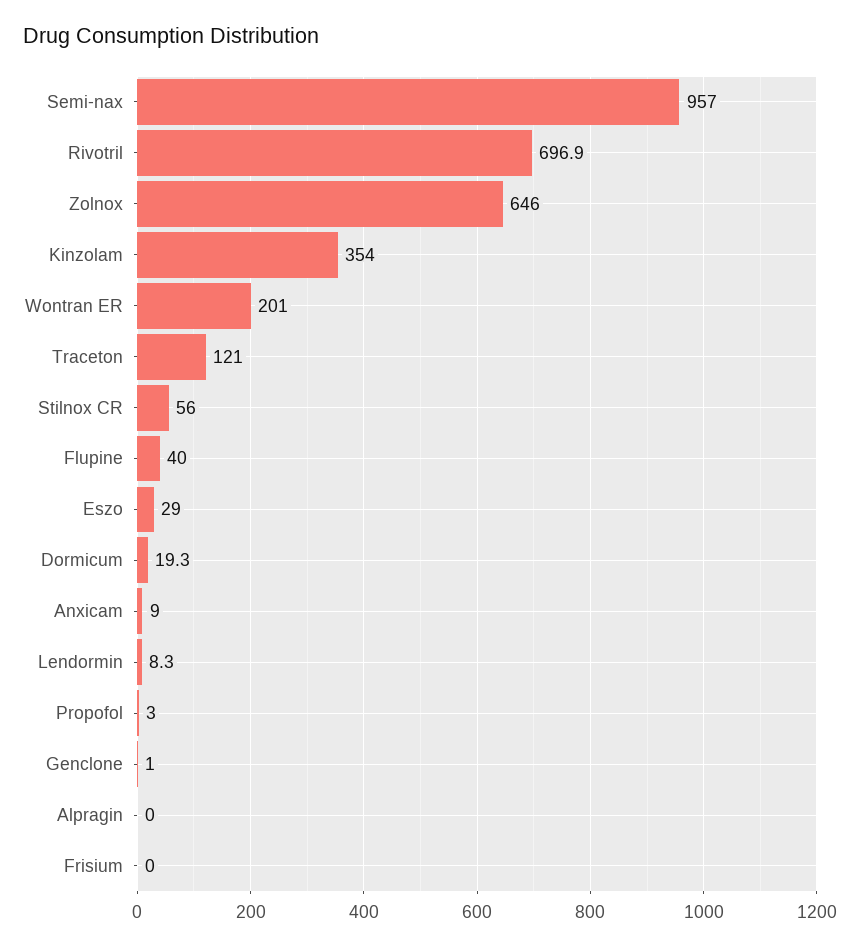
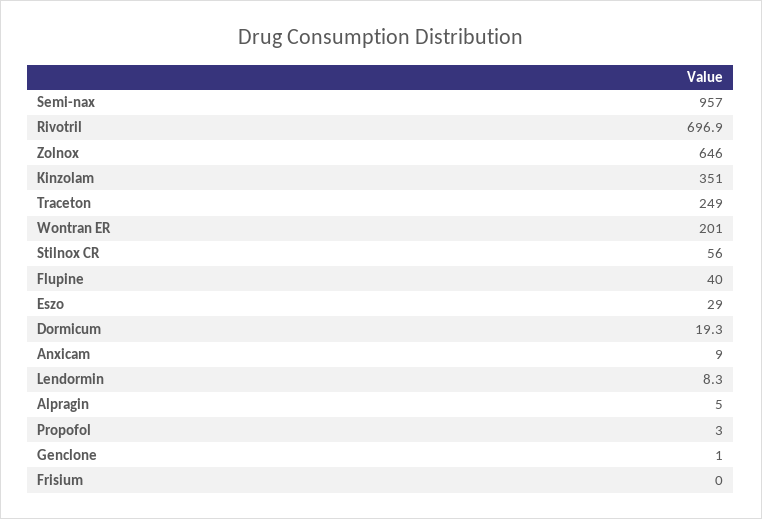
  {
    "Semi-nax": 957,
    "Rivotril": 696.9,
    "Zolnox": 646,
-   "Kinzolam": 354,
+   "Kinzolam": 351,
    "Wontran ER": 201,
-   "Traceton": 121,
+   "Traceton": 249,
    "Stilnox CR": 56,
    "Flupine": 40,
    "Eszo": 29,
    "Dormicum": 19.3,
    "Anxicam": 9,
    "Lendormin": 8.3,
    "Propofol": 3,
    "Genclone": 1,
-   "Alpragin": 0,
+   "Alpragin": 5,
    "Frisium": 0
  }

